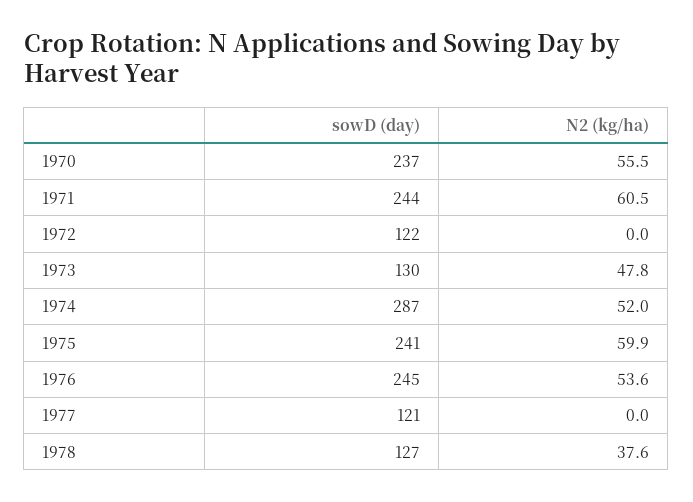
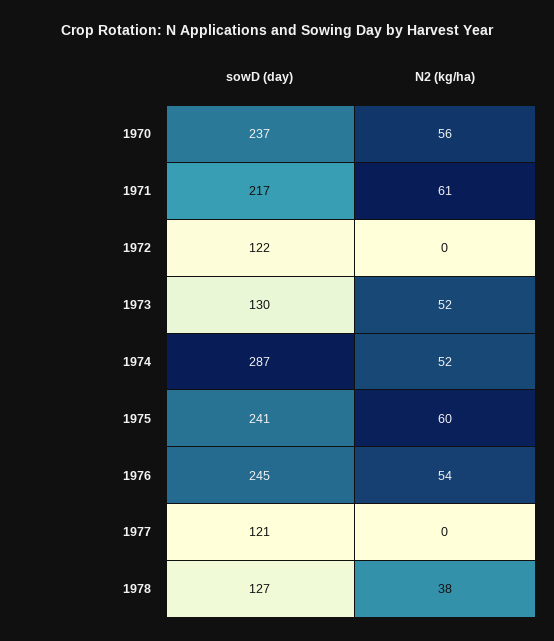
  {
    "sowD (day)": {
      "1970": 237,
-     "1971": 244,
+     "1971": 217,
      "1972": 122,
      "1973": 130,
      "1974": 287,
      "1975": 241,
      "1976": 245,
      "1977": 121,
      "1978": 127
    },
    "N2 (kg/ha)": {
      "1970": 55.5,
      "1971": 60.5,
      "1972": 0,
-     "1973": 47.8,
+     "1973": 52,
      "1974": 52,
      "1975": 59.9,
      "1976": 53.6,
      "1977": 0,
      "1978": 37.6
    }
  }

